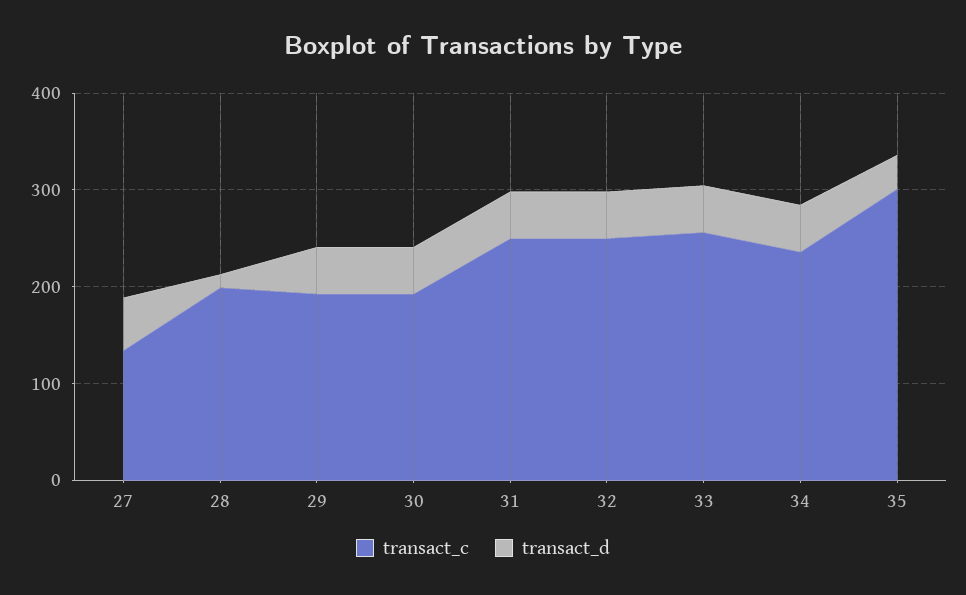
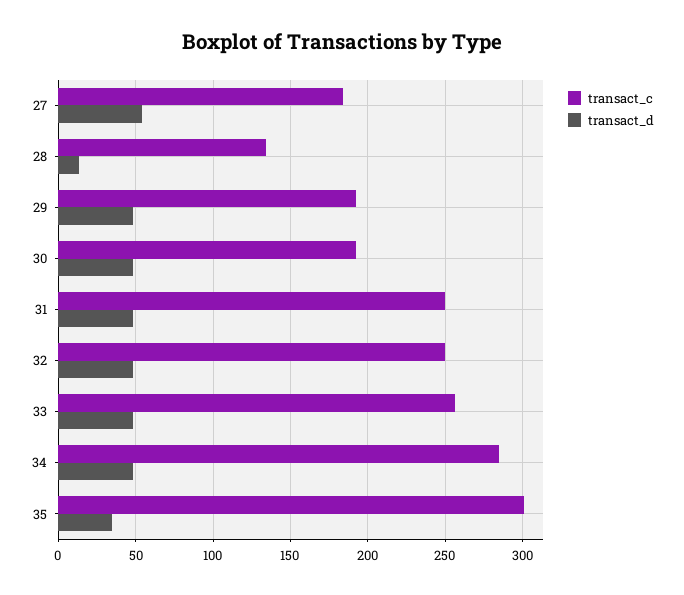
  {
    "transact_c": {
-     "27": 140,
+     "27": 185,
-     "28": 200,
+     "28": 135,
      "29": 195,
      "30": 195,
      "31": 250,
      "32": 250,
      "33": 255,
-     "34": 240,
+     "34": 285,
      "35": 300
    },
    "transact_d": {
      "27": 55,
      "28": 15,
      "29": 50,
      "30": 50,
      "31": 50,
      "32": 50,
      "33": 50,
      "34": 50,
      "35": 35
    }
  }

